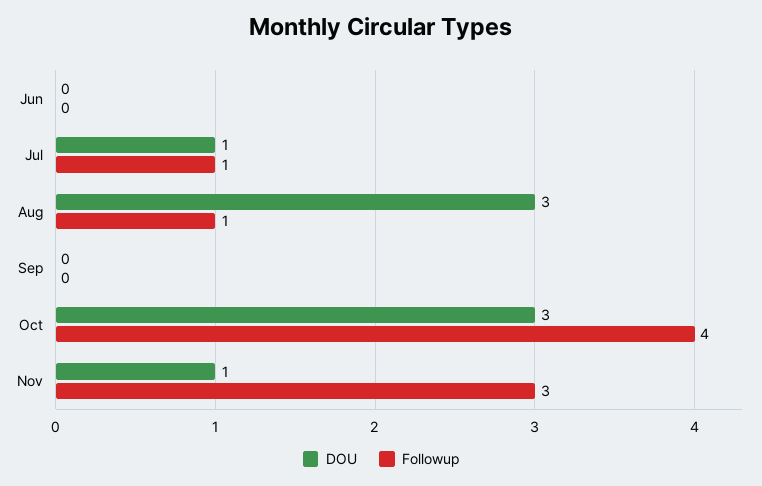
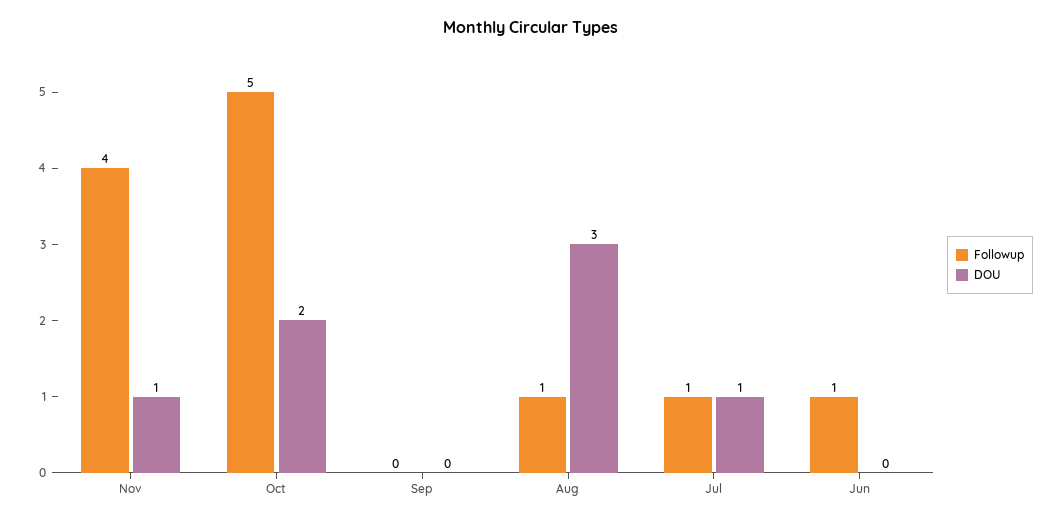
  {
    "DOU": {
      "Jun": 0,
      "Jul": 1,
      "Aug": 3,
      "Sep": 0,
-     "Oct": 3,
+     "Oct": 2,
      "Nov": 1
    },
    "Followup": {
-     "Jun": 0,
+     "Jun": 1,
      "Jul": 1,
      "Aug": 1,
      "Sep": 0,
-     "Oct": 4,
+     "Oct": 5,
-     "Nov": 3
+     "Nov": 4
    }
  }

